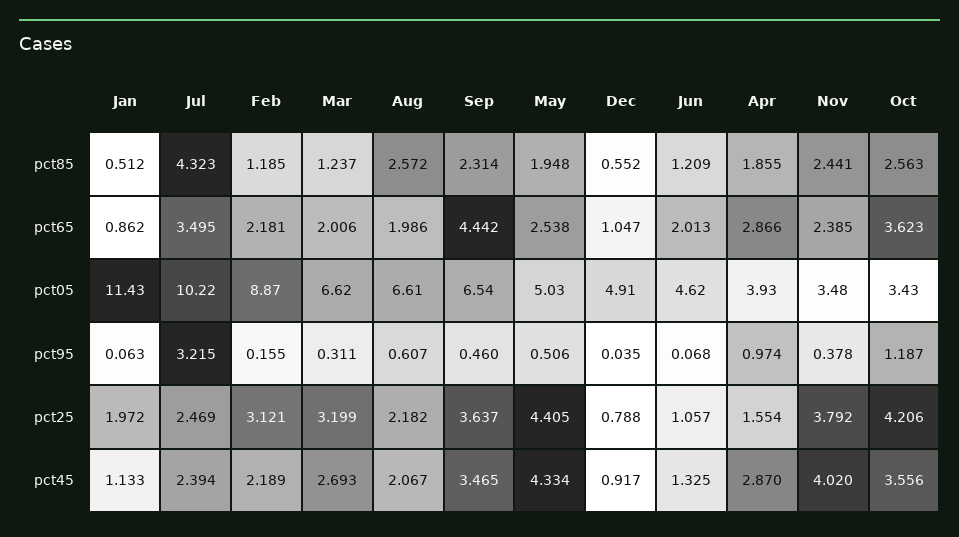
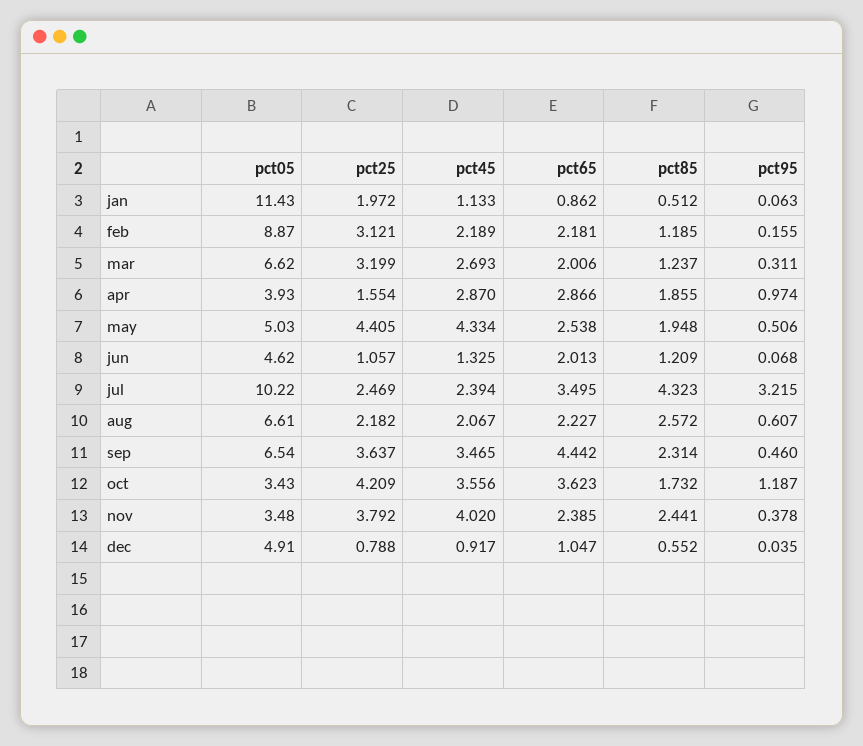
  {
    "Jan": {
      "pct85": 0.512,
      "pct65": 0.862,
      "pct05": 11.43,
      "pct95": 0.063,
      "pct25": 1.972,
      "pct45": 1.133
    },
    "Jul": {
      "pct85": 4.323,
      "pct65": 3.495,
      "pct05": 10.22,
      "pct95": 3.215,
      "pct25": 2.469,
      "pct45": 2.394
    },
    "Feb": {
      "pct85": 1.185,
      "pct65": 2.181,
      "pct05": 8.87,
      "pct95": 0.155,
      "pct25": 3.121,
      "pct45": 2.189
    },
    "Mar": {
      "pct85": 1.237,
      "pct65": 2.006,
      "pct05": 6.62,
      "pct95": 0.311,
      "pct25": 3.199,
      "pct45": 2.693
    },
    "Aug": {
      "pct85": 2.572,
-     "pct65": 1.986,
+     "pct65": 2.227,
      "pct05": 6.61,
      "pct95": 0.607,
      "pct25": 2.182,
      "pct45": 2.067
    },
    "Sep": {
      "pct85": 2.314,
      "pct65": 4.442,
      "pct05": 6.54,
      "pct95": 0.46,
      "pct25": 3.637,
      "pct45": 3.465
    },
    "May": {
      "pct85": 1.948,
      "pct65": 2.538,
      "pct05": 5.03,
      "pct95": 0.506,
      "pct25": 4.405,
      "pct45": 4.334
    },
    "Dec": {
      "pct85": 0.552,
      "pct65": 1.047,
      "pct05": 4.91,
      "pct95": 0.035,
      "pct25": 0.788,
      "pct45": 0.917
    },
    "Jun": {
      "pct85": 1.209,
      "pct65": 2.013,
      "pct05": 4.62,
      "pct95": 0.068,
      "pct25": 1.057,
      "pct45": 1.325
    },
    "Apr": {
      "pct85": 1.855,
      "pct65": 2.866,
      "pct05": 3.93,
      "pct95": 0.974,
      "pct25": 1.554,
      "pct45": 2.87
    },
    "Nov": {
      "pct85": 2.441,
      "pct65": 2.385,
      "pct05": 3.48,
      "pct95": 0.378,
      "pct25": 3.792,
      "pct45": 4.02
    },
    "Oct": {
-     "pct85": 2.563,
+     "pct85": 1.732,
      "pct65": 3.623,
      "pct05": 3.43,
      "pct95": 1.187,
-     "pct25": 4.206,
+     "pct25": 4.209,
      "pct45": 3.556
    }
  }

